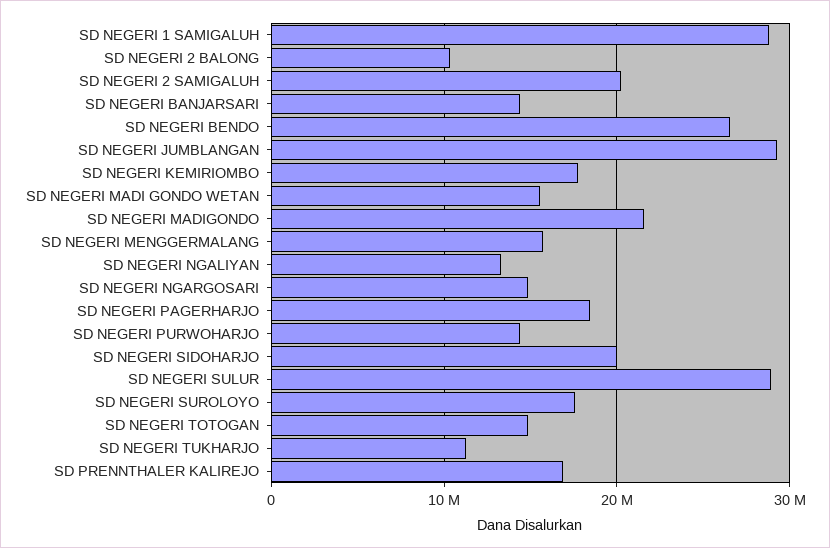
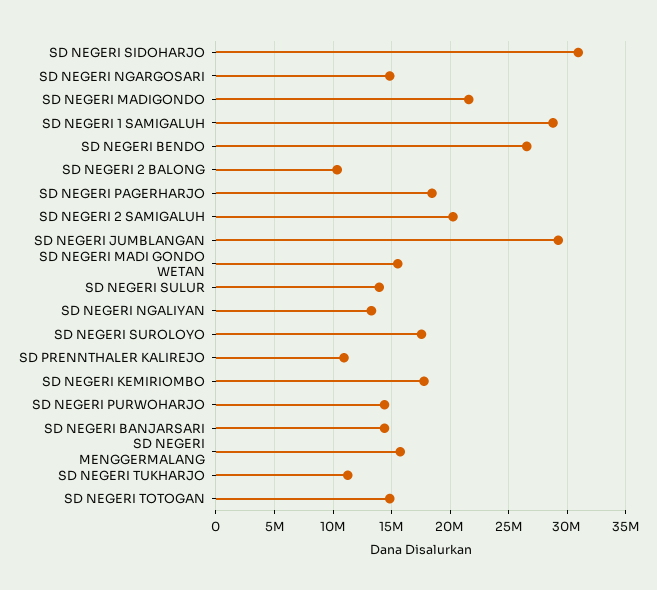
  {
    "SD NEGERI 1 SAMIGALUH": 29000000,
    "SD NEGERI 2 BALONG": 10000000,
    "SD NEGERI 2 SAMIGALUH": 20000000,
    "SD NEGERI BANJARSARI": 14000000,
    "SD NEGERI BENDO": 27000000,
    "SD NEGERI JUMBLANGAN": 29000000,
    "SD NEGERI KEMIRIOMBO": 18000000,
    "SD NEGERI MADI GONDO WETAN": 16000000,
    "SD NEGERI MADIGONDO": 22000000,
    "SD NEGERI MENGGERMALANG": 16000000,
    "SD NEGERI NGALIYAN": 13000000,
    "SD NEGERI NGARGOSARI": 15000000,
    "SD NEGERI PAGERHARJO": 18000000,
    "SD NEGERI PURWOHARJO": 14000000,
-   "SD NEGERI SIDOHARJO": 20000000,
+   "SD NEGERI SIDOHARJO": 31000000,
-   "SD NEGERI SULUR": 29000000,
+   "SD NEGERI SULUR": 14000000,
    "SD NEGERI SUROLOYO": 18000000,
    "SD NEGERI TOTOGAN": 15000000,
    "SD NEGERI TUKHARJO": 11000000,
-   "SD PRENNTHALER KALIREJO": 17000000
+   "SD PRENNTHALER KALIREJO": 11000000
  }

